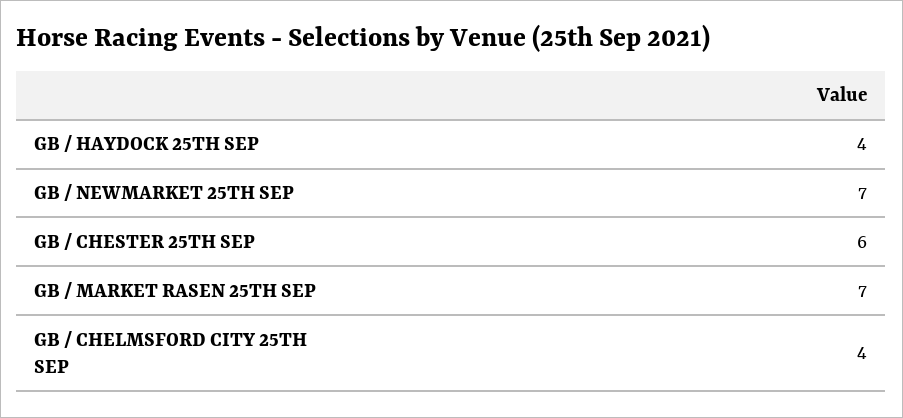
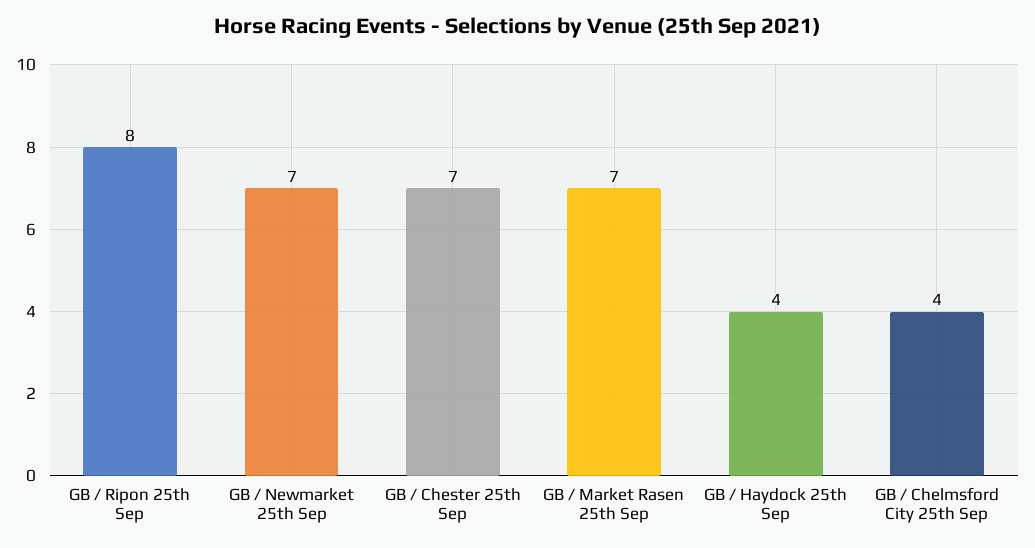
  {
    "GB / HAYDOCK 25TH SEP": 4,
    "GB / NEWMARKET 25TH SEP": 7,
-   "GB / CHESTER 25TH SEP": 6,
+   "GB / CHESTER 25TH SEP": 7,
    "GB / MARKET RASEN 25TH SEP": 7,
-   "GB / CHELMSFORD CITY 25TH SEP": 4
+   "GB / CHELMSFORD CITY 25TH SEP": 4,
+   "GB / Ripon 25th Sep": 8
  }

